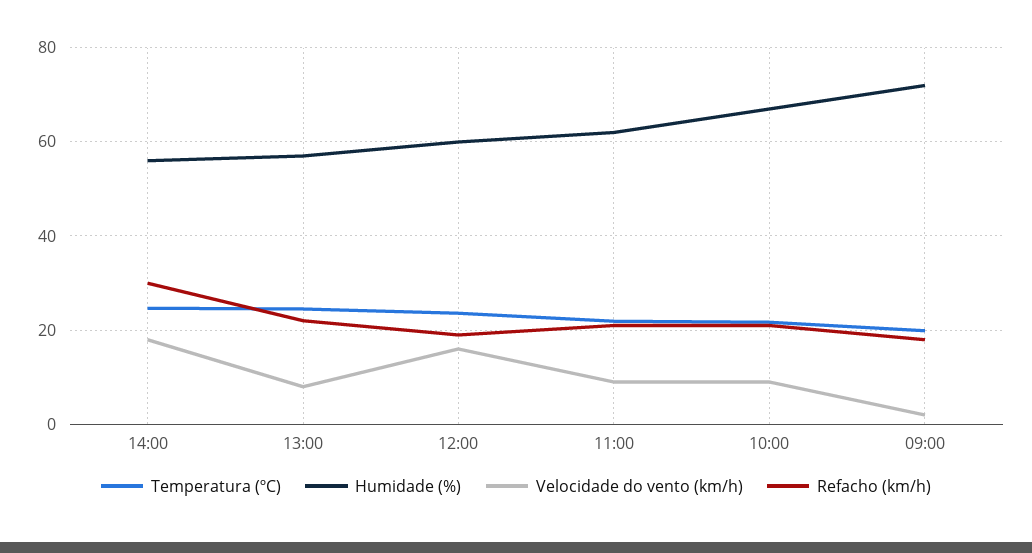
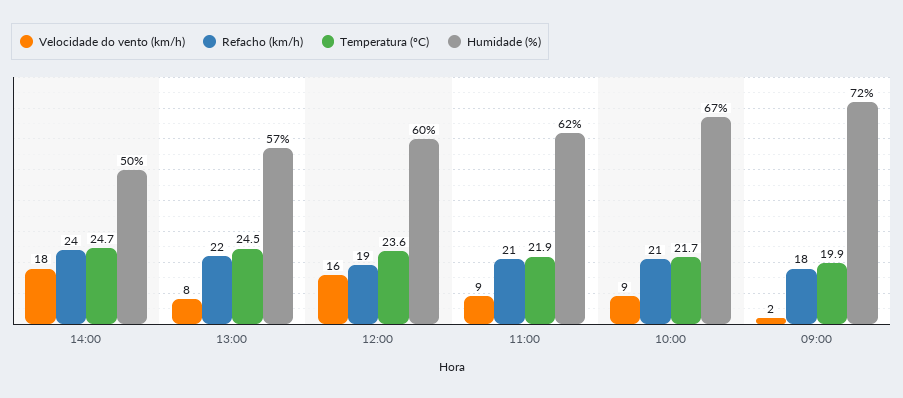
  {
    "Temperatura (ºC)": {
      "14:00": 24.7,
      "13:00": 24.5,
      "12:00": 23.6,
      "11:00": 21.9,
      "10:00": 21.7,
      "09:00": 19.9
    },
    "Humidade (%)": {
-     "14:00": 56,
+     "14:00": 50,
      "13:00": 57,
      "12:00": 60,
      "11:00": 62,
      "10:00": 67,
      "09:00": 72
    },
    "Velocidade do vento (km/h)": {
      "14:00": 18,
      "13:00": 8,
      "12:00": 16,
      "11:00": 9,
      "10:00": 9,
      "09:00": 2
    },
    "Refacho (km/h)": {
-     "14:00": 30,
+     "14:00": 24,
      "13:00": 22,
      "12:00": 19,
      "11:00": 21,
      "10:00": 21,
      "09:00": 18
    }
  }

